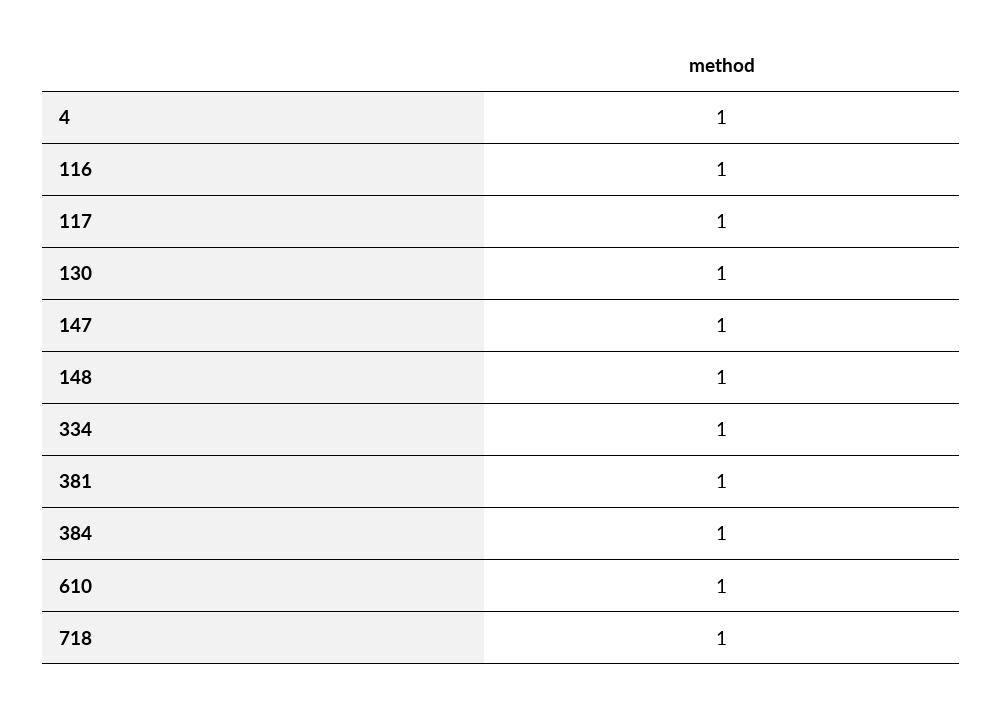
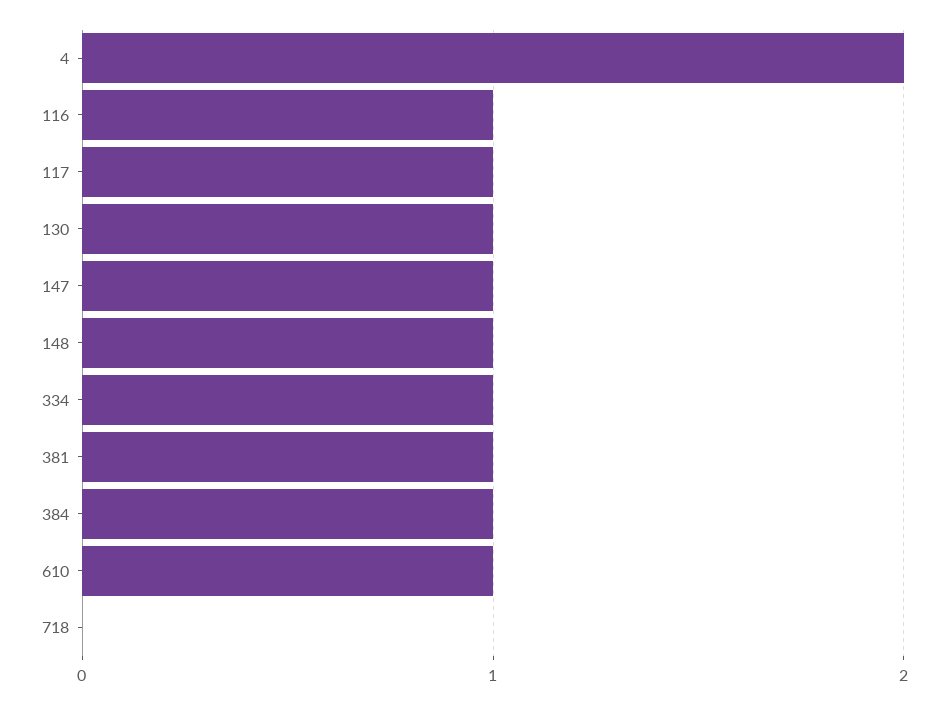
  {
-   "4": 1,
+   "4": 2,
    "116": 1,
    "117": 1,
    "130": 1,
    "147": 1,
    "148": 1,
    "334": 1,
    "381": 1,
    "384": 1,
    "610": 1,
-   "718": 1
+   "718": 0
  }

